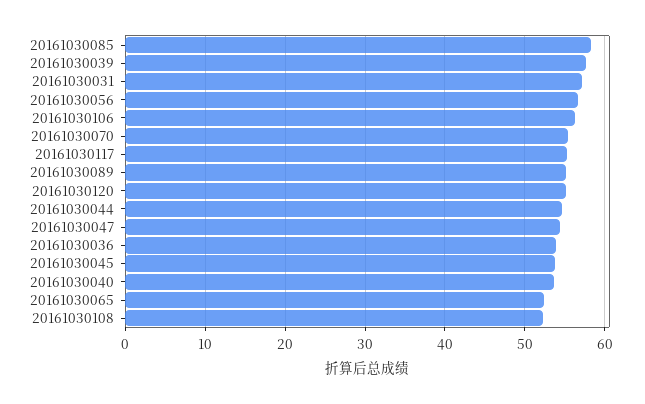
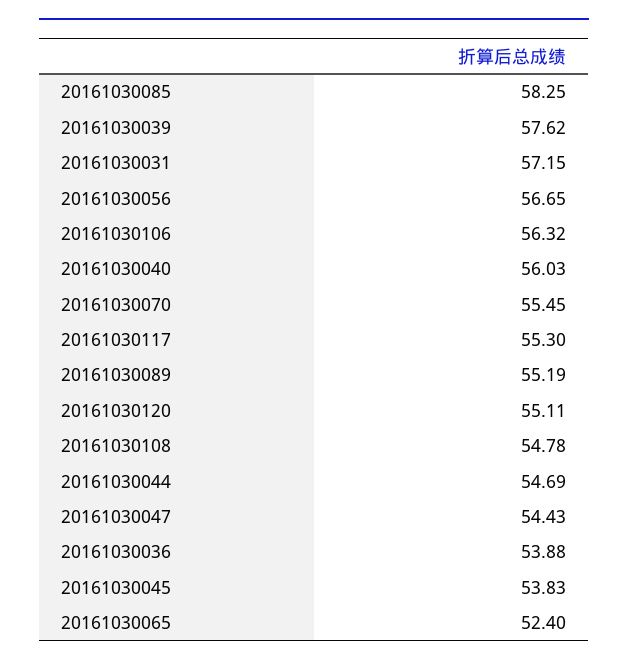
  {
    "20161030085": 58.25,
    "20161030039": 57.62,
    "20161030031": 57.15,
    "20161030056": 56.65,
    "20161030106": 56.32,
    "20161030070": 55.45,
    "20161030117": 55.3,
    "20161030089": 55.19,
    "20161030120": 55.11,
    "20161030044": 54.69,
    "20161030047": 54.43,
    "20161030036": 53.88,
    "20161030045": 53.83,
-   "20161030040": 54,
+   "20161030040": 56.03,
    "20161030065": 52.4,
-   "20161030108": 52
+   "20161030108": 54.78
  }

